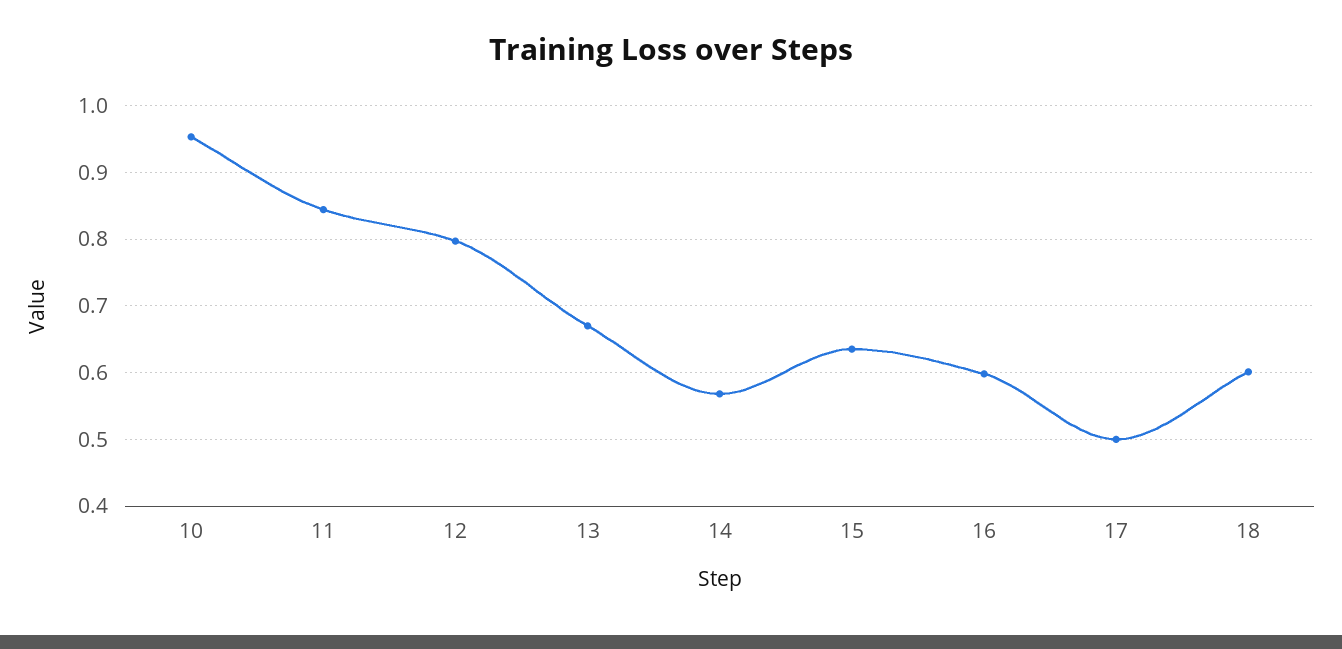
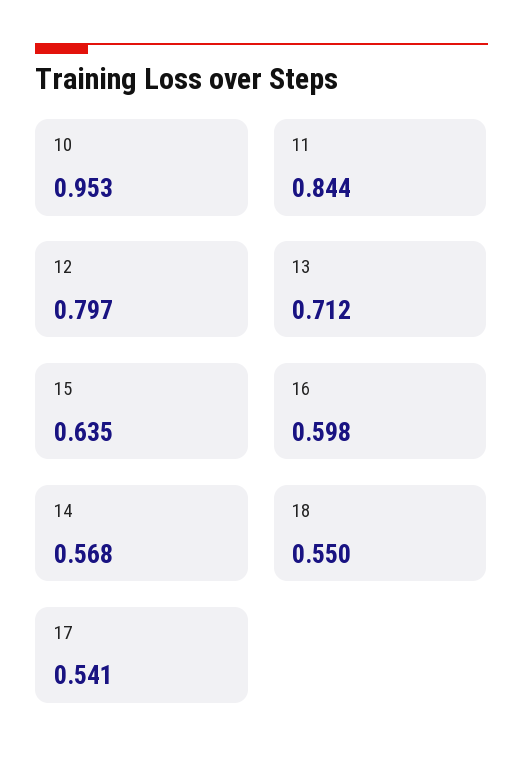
  {
    "10": 0.953,
    "11": 0.844,
    "12": 0.797,
-   "13": 0.67,
+   "13": 0.712,
    "14": 0.568,
    "15": 0.635,
    "16": 0.598,
-   "17": 0.5,
+   "17": 0.541,
-   "18": 0.6
+   "18": 0.55
  }

